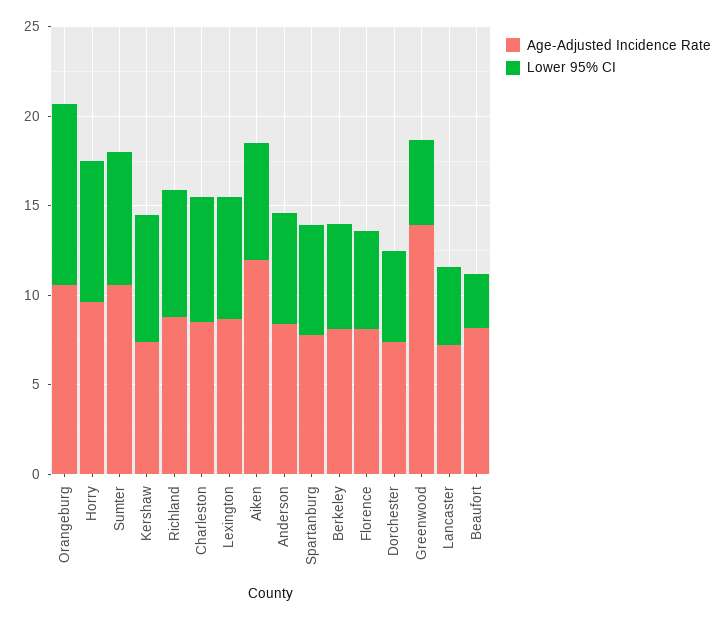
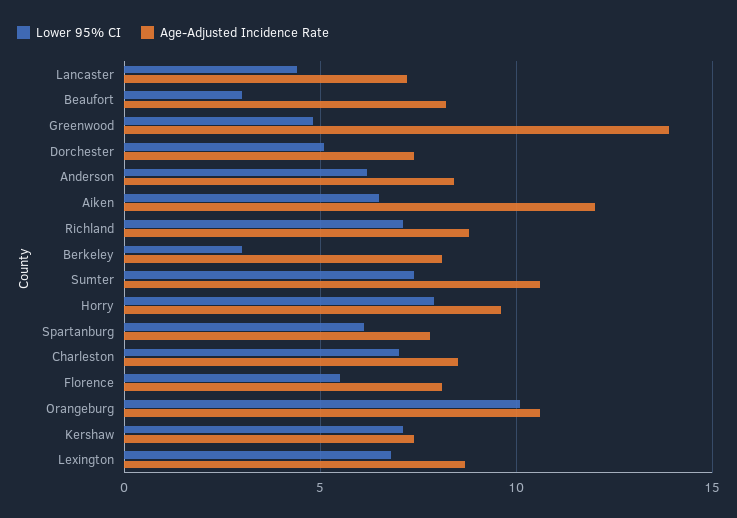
  {
    "Age-Adjusted Incidence Rate": {
      "Orangeburg": 10.5,
      "Horry": 9.5,
      "Sumter": 10.5,
      "Kershaw": 7.5,
      "Richland": 9,
      "Charleston": 8.5,
      "Lexington": 8.5,
      "Aiken": 12,
      "Anderson": 8.5,
      "Spartanburg": 8,
      "Berkeley": 8,
      "Florence": 8,
      "Dorchester": 7.5,
      "Greenwood": 14,
      "Lancaster": 7,
      "Beaufort": 8
    },
    "Lower 95% CI": {
      "Orangeburg": 10,
      "Horry": 8,
      "Sumter": 7.5,
      "Kershaw": 7,
      "Richland": 7,
      "Charleston": 7,
      "Lexington": 7,
      "Aiken": 6.5,
      "Anderson": 6,
      "Spartanburg": 6,
-     "Berkeley": 6,
+     "Berkeley": 3,
      "Florence": 5.5,
      "Dorchester": 5,
      "Greenwood": 5,
      "Lancaster": 4.5,
      "Beaufort": 3
    }
  }

